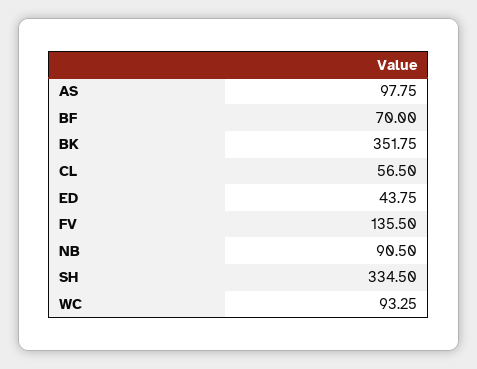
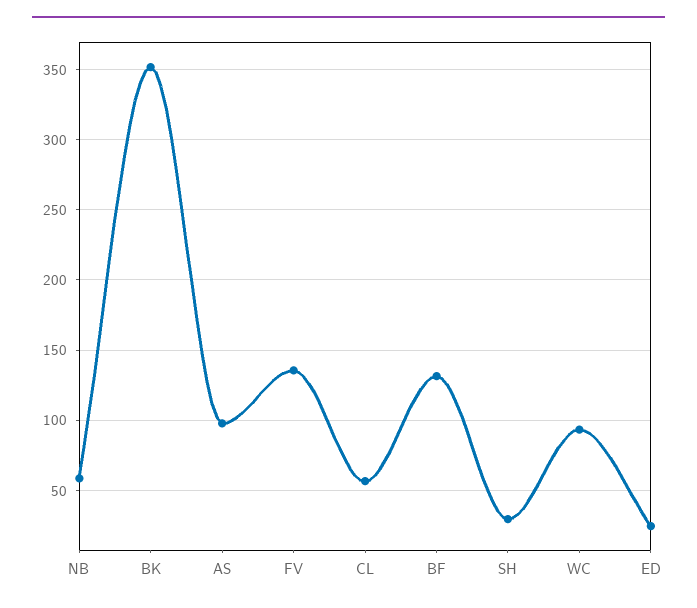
  {
    "AS": 97.75,
-   "BF": 70,
+   "BF": 130,
    "BK": 351.75,
    "CL": 56.5,
-   "ED": 43.75,
+   "ED": 25,
    "FV": 135.5,
-   "NB": 90.5,
+   "NB": 60,
-   "SH": 334.5,
+   "SH": 30,
    "WC": 93.25
  }

